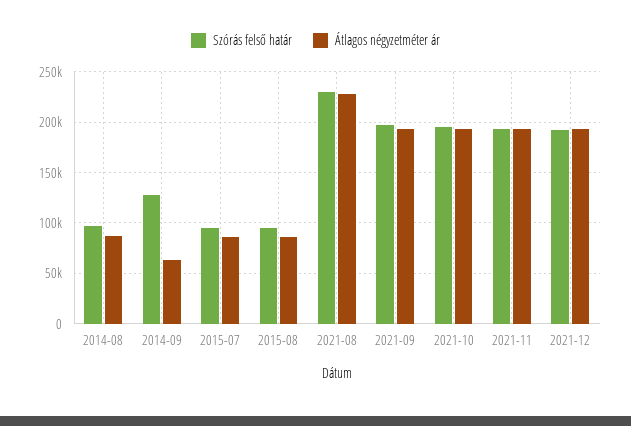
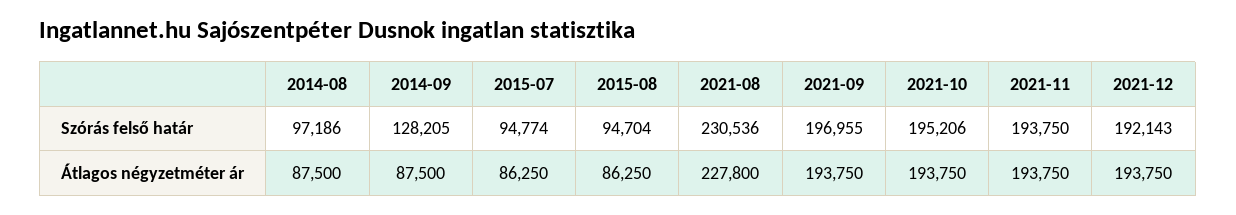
  {
    "Szórás felső határ": {
      "2014-08": 97186,
      "2014-09": 128205,
      "2015-07": 94774,
      "2015-08": 94704,
      "2021-08": 230536,
      "2021-09": 196955,
      "2021-10": 195206,
      "2021-11": 193750,
      "2021-12": 192143
    },
    "Átlagos négyzetméter ár": {
      "2014-08": 87500,
-     "2014-09": 60000,
+     "2014-09": 87500,
      "2015-07": 86250,
      "2015-08": 86250,
      "2021-08": 227800,
      "2021-09": 193750,
      "2021-10": 193750,
      "2021-11": 193750,
      "2021-12": 193750
    }
  }

